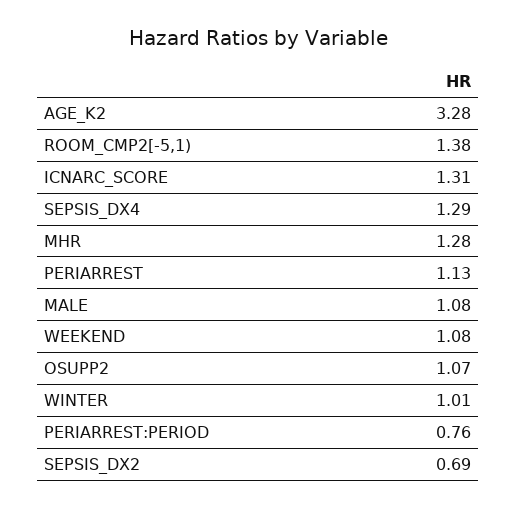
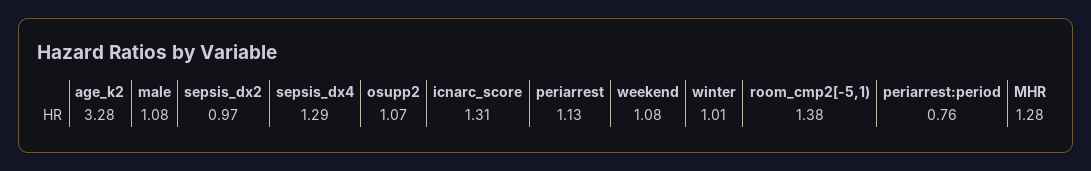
  {
    "AGE_K2": 3.28,
    "ROOM_CMP2[-5,1)": 1.38,
    "ICNARC_SCORE": 1.31,
    "SEPSIS_DX4": 1.29,
    "MHR": 1.28,
    "PERIARREST": 1.13,
    "MALE": 1.08,
    "WEEKEND": 1.08,
    "OSUPP2": 1.07,
    "WINTER": 1.01,
    "PERIARREST:PERIOD": 0.76,
-   "SEPSIS_DX2": 0.69
+   "SEPSIS_DX2": 0.97
  }

